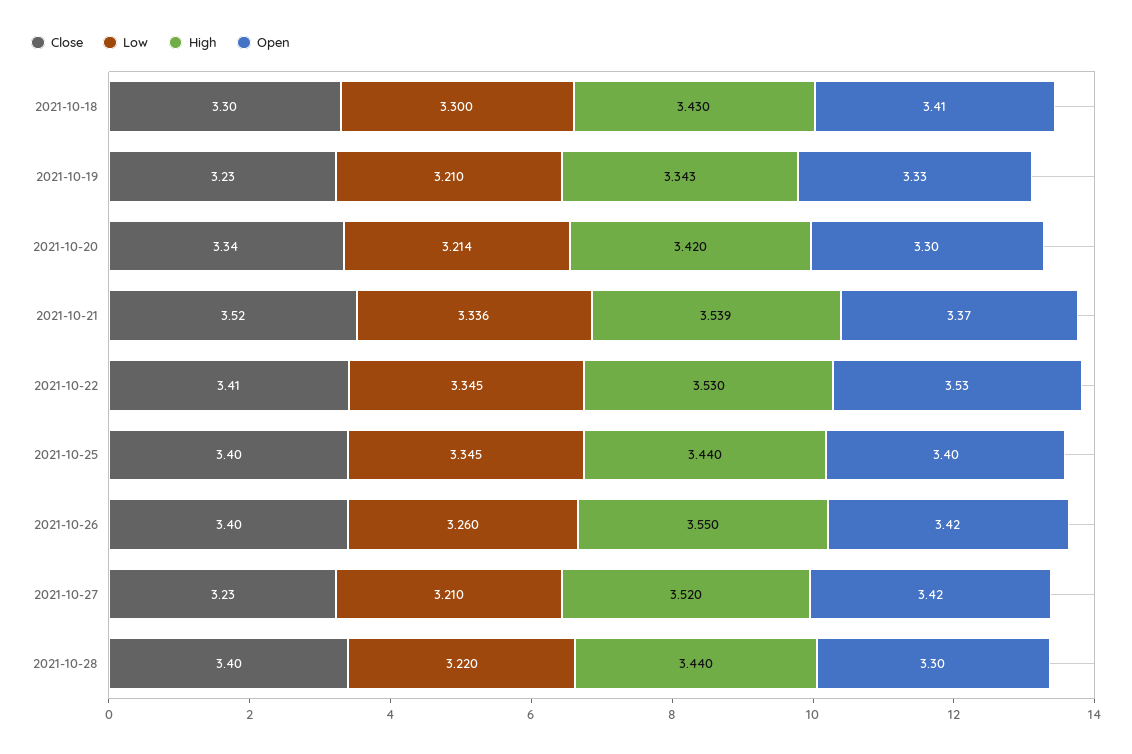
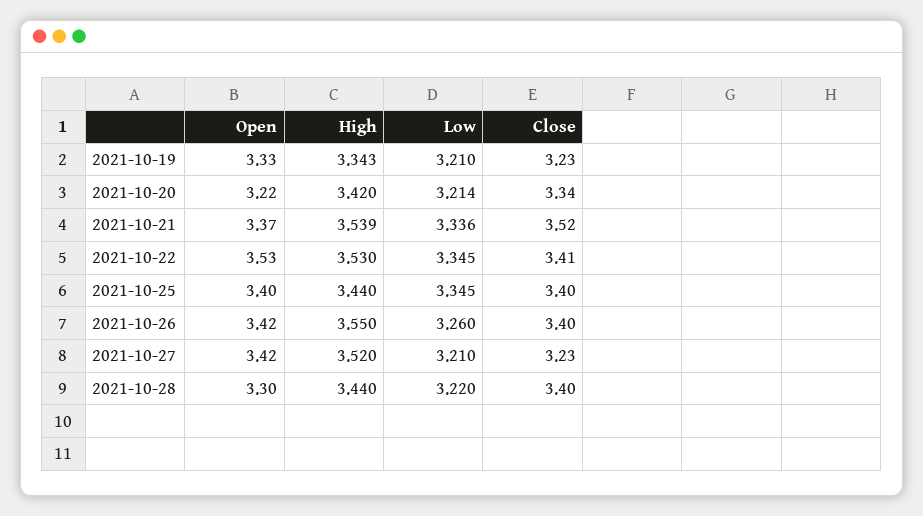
  {
    "Close": {
-     "2021-10-18": 3.3,
      "2021-10-19": 3.23,
      "2021-10-20": 3.34,
      "2021-10-21": 3.52,
      "2021-10-22": 3.41,
      "2021-10-25": 3.4,
      "2021-10-26": 3.4,
      "2021-10-27": 3.23,
      "2021-10-28": 3.4
    },
    "Low": {
-     "2021-10-18": 3.3,
      "2021-10-19": 3.21,
      "2021-10-20": 3.214,
      "2021-10-21": 3.336,
      "2021-10-22": 3.345,
      "2021-10-25": 3.345,
      "2021-10-26": 3.26,
      "2021-10-27": 3.21,
      "2021-10-28": 3.22
    },
    "High": {
-     "2021-10-18": 3.43,
      "2021-10-19": 3.343,
      "2021-10-20": 3.42,
      "2021-10-21": 3.539,
      "2021-10-22": 3.53,
      "2021-10-25": 3.44,
      "2021-10-26": 3.55,
      "2021-10-27": 3.52,
      "2021-10-28": 3.44
    },
    "Open": {
-     "2021-10-18": 3.41,
      "2021-10-19": 3.33,
-     "2021-10-20": 3.3,
+     "2021-10-20": 3.22,
      "2021-10-21": 3.37,
      "2021-10-22": 3.53,
      "2021-10-25": 3.4,
      "2021-10-26": 3.42,
      "2021-10-27": 3.42,
      "2021-10-28": 3.3
    }
  }

